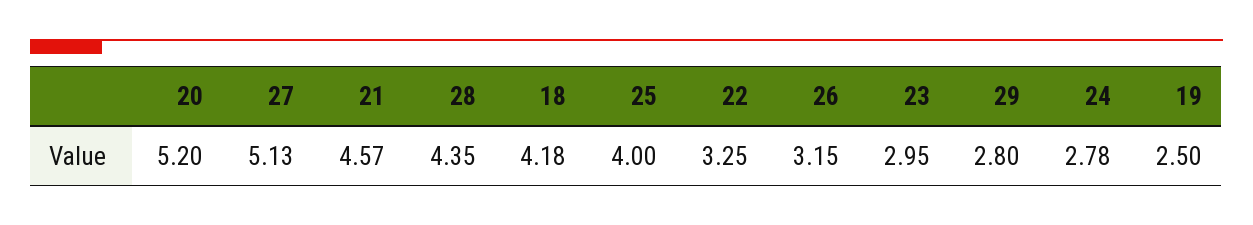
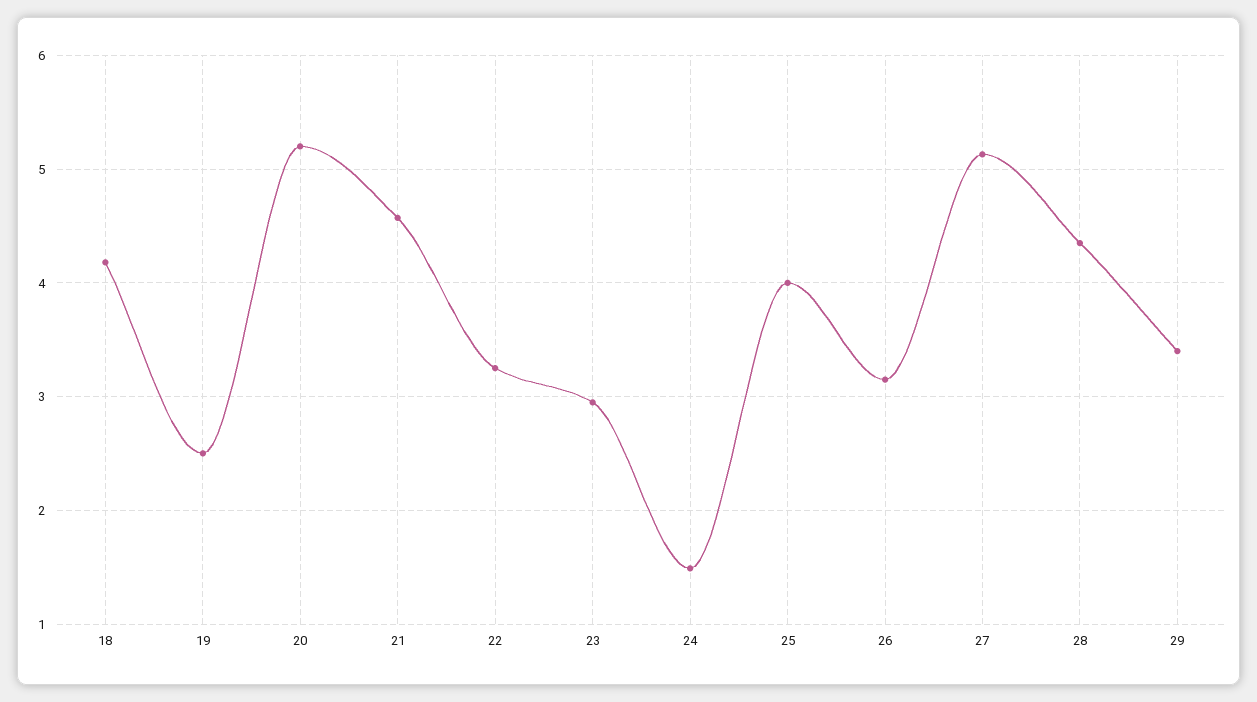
  {
    "20": 5.2,
    "27": 5.13,
    "21": 4.57,
    "28": 4.35,
    "18": 4.18,
    "25": 4,
    "22": 3.25,
    "26": 3.15,
    "23": 2.95,
-   "29": 2.8,
+   "29": 3.4,
-   "24": 2.78,
+   "24": 1.5,
    "19": 2.5
  }

